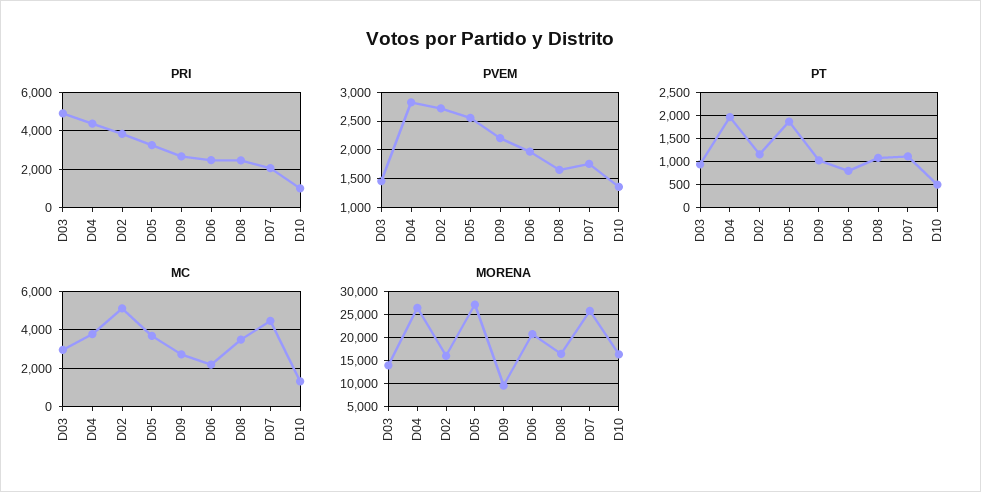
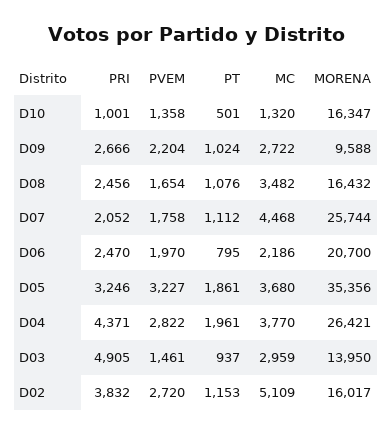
  {
    "PRI": {
      "D03": 4905,
      "D04": 4371,
      "D02": 3832,
      "D05": 3246,
      "D09": 2666,
      "D06": 2470,
      "D08": 2456,
      "D07": 2052,
      "D10": 1001
    },
    "PVEM": {
      "D03": 1461,
      "D04": 2822,
      "D02": 2720,
-     "D05": 2500,
+     "D05": 3227,
      "D09": 2204,
      "D06": 1970,
      "D08": 1654,
      "D07": 1758,
      "D10": 1358
    },
    "PT": {
      "D03": 937,
      "D04": 1961,
      "D02": 1153,
      "D05": 1861,
      "D09": 1024,
      "D06": 795,
      "D08": 1076,
      "D07": 1112,
      "D10": 501
    },
    "MC": {
      "D03": 2959,
      "D04": 3770,
      "D02": 5109,
      "D05": 3680,
      "D09": 2722,
      "D06": 2186,
      "D08": 3482,
      "D07": 4468,
      "D10": 1320
    },
    "MORENA": {
      "D03": 13950,
      "D04": 26421,
      "D02": 16017,
-     "D05": 27500,
+     "D05": 35356,
      "D09": 9588,
      "D06": 20700,
      "D08": 16432,
      "D07": 25744,
      "D10": 16347
    }
  }

